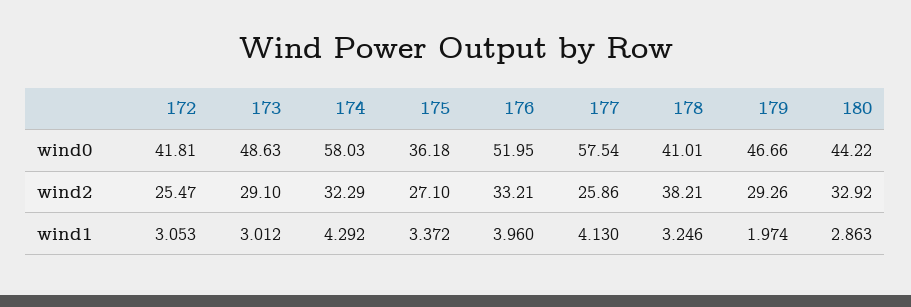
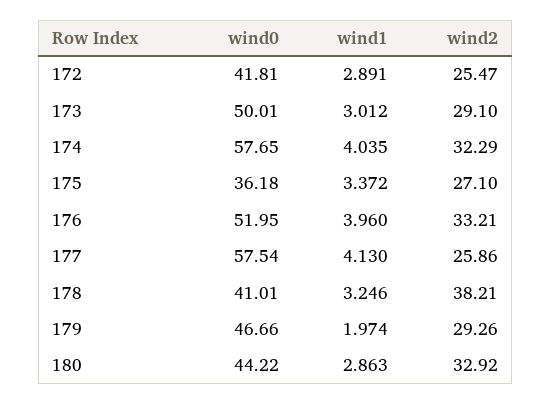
  {
    "172": {
      "wind0": 41.81,
      "wind2": 25.47,
-     "wind1": 3.053
+     "wind1": 2.891
    },
    "173": {
-     "wind0": 48.63,
+     "wind0": 50.01,
      "wind2": 29.1,
      "wind1": 3.012
    },
    "174": {
-     "wind0": 58.03,
+     "wind0": 57.65,
      "wind2": 32.29,
-     "wind1": 4.292
+     "wind1": 4.035
    },
    "175": {
      "wind0": 36.18,
      "wind2": 27.1,
      "wind1": 3.372
    },
    "176": {
      "wind0": 51.95,
      "wind2": 33.21,
      "wind1": 3.96
    },
    "177": {
      "wind0": 57.54,
      "wind2": 25.86,
      "wind1": 4.13
    },
    "178": {
      "wind0": 41.01,
      "wind2": 38.21,
      "wind1": 3.246
    },
    "179": {
      "wind0": 46.66,
      "wind2": 29.26,
      "wind1": 1.974
    },
    "180": {
      "wind0": 44.22,
      "wind2": 32.92,
      "wind1": 2.863
    }
  }

